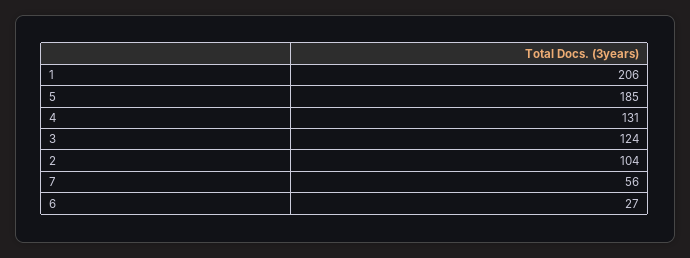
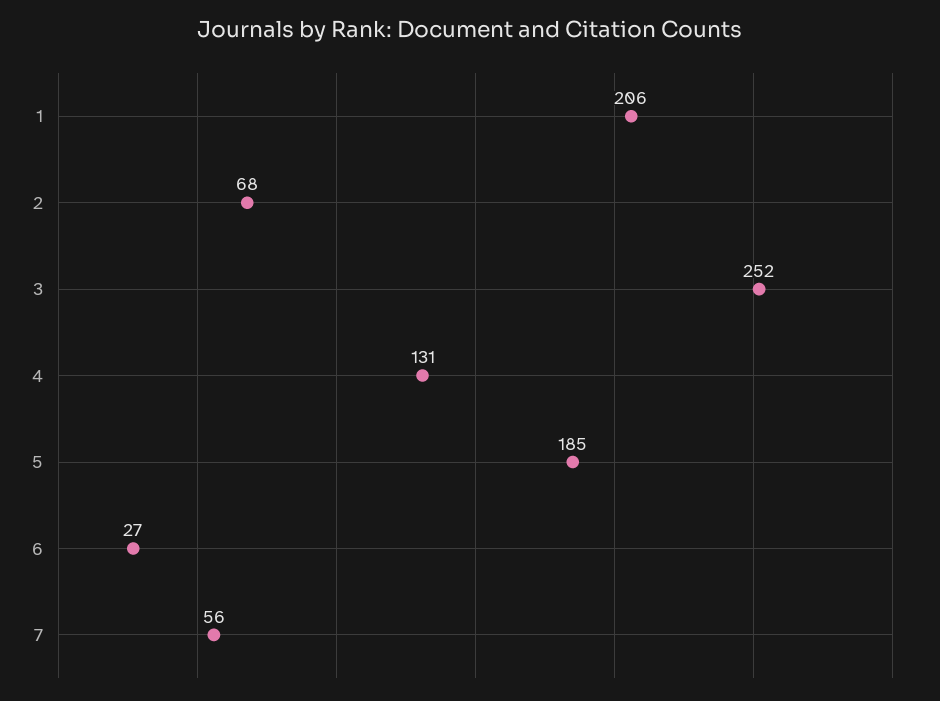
  {
    "1": 206,
    "5": 185,
    "4": 131,
-   "3": 124,
+   "3": 252,
-   "2": 104,
+   "2": 68,
    "7": 56,
    "6": 27
  }

